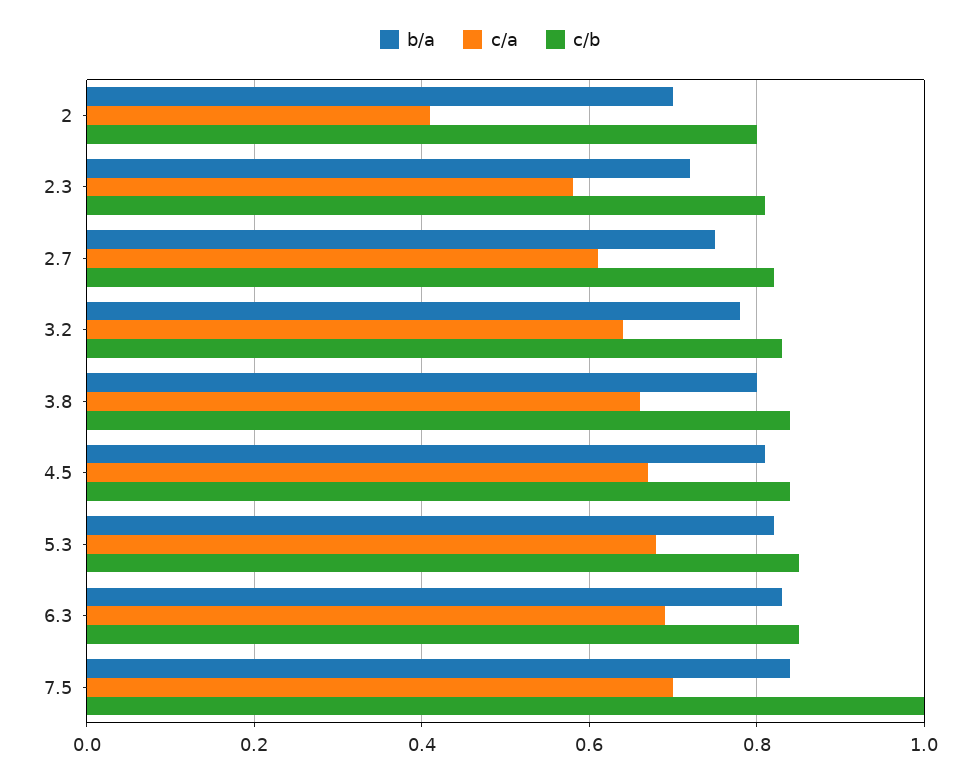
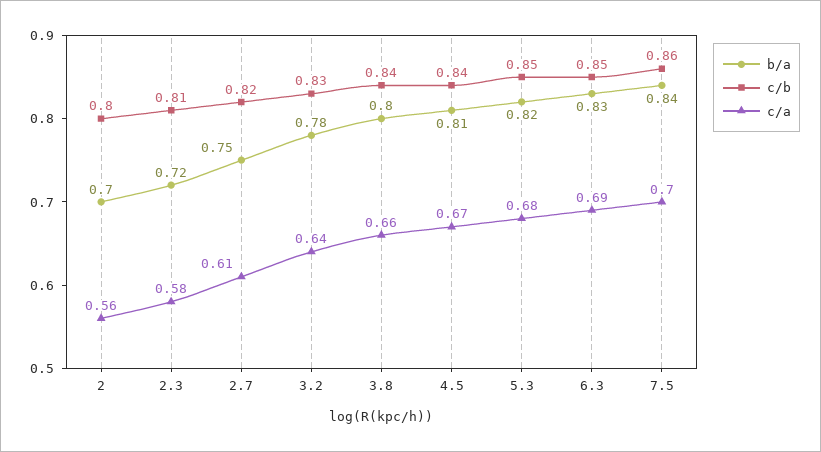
  {
    "b/a": {
      "2": 0.7,
      "2.3": 0.72,
      "2.7": 0.75,
      "3.2": 0.78,
      "3.8": 0.8,
      "4.5": 0.81,
      "5.3": 0.82,
      "6.3": 0.83,
      "7.5": 0.84
    },
    "c/a": {
-     "2": 0.4,
+     "2": 0.56,
      "2.3": 0.58,
      "2.7": 0.61,
      "3.2": 0.64,
      "3.8": 0.66,
      "4.5": 0.67,
      "5.3": 0.68,
      "6.3": 0.69,
      "7.5": 0.7
    },
    "c/b": {
      "2": 0.8,
      "2.3": 0.81,
      "2.7": 0.82,
      "3.2": 0.83,
      "3.8": 0.84,
      "4.5": 0.84,
      "5.3": 0.85,
      "6.3": 0.85,
-     "7.5": 1
+     "7.5": 0.86
    }
  }

